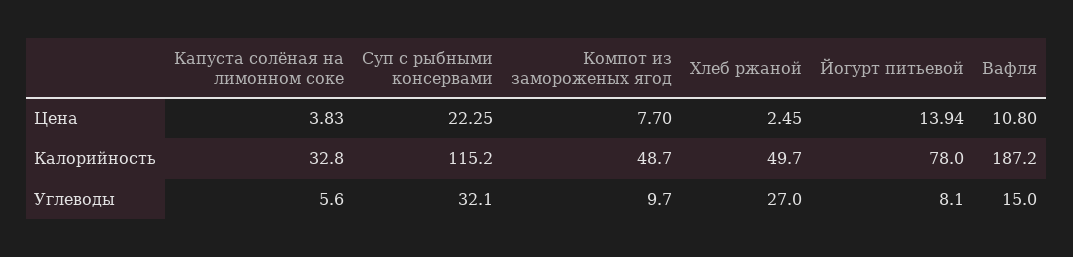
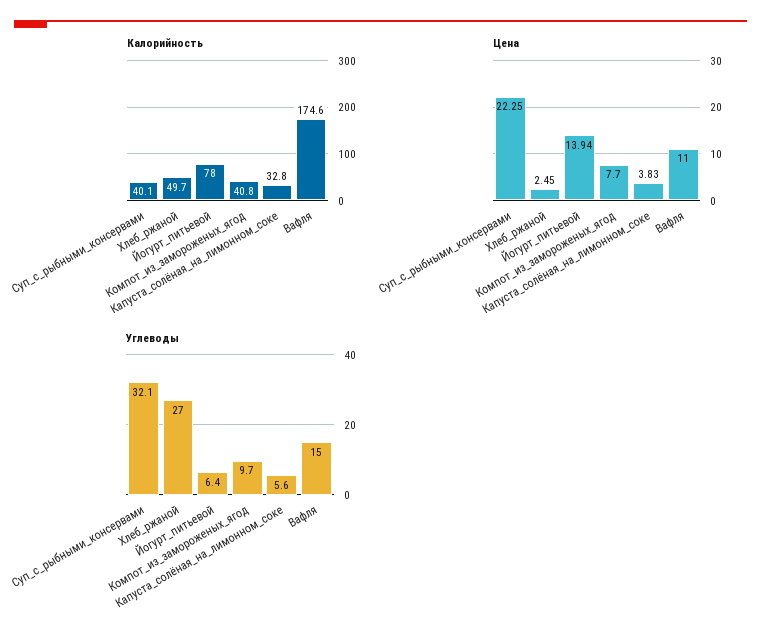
  {
    "Цена": {
      "Капуста солёная на лимонном соке": 3.83,
      "Суп с рыбными консервами": 22.25,
      "Компот из замороженых ягод": 7.7,
      "Хлеб ржаной": 2.45,
      "Йогурт питьевой": 13.94,
-     "Вафля": 10.8
+     "Вафля": 11
    },
    "Калорийность": {
      "Капуста солёная на лимонном соке": 32.8,
-     "Суп с рыбными консервами": 115.2,
+     "Суп с рыбными консервами": 40.1,
-     "Компот из замороженых ягод": 48.7,
+     "Компот из замороженых ягод": 40.8,
      "Хлеб ржаной": 49.7,
      "Йогурт питьевой": 78,
-     "Вафля": 187.2
+     "Вафля": 174.6
    },
    "Углеводы": {
      "Капуста солёная на лимонном соке": 5.6,
      "Суп с рыбными консервами": 32.1,
      "Компот из замороженых ягод": 9.7,
      "Хлеб ржаной": 27,
-     "Йогурт питьевой": 8.1,
+     "Йогурт питьевой": 6.4,
      "Вафля": 15
    }
  }

